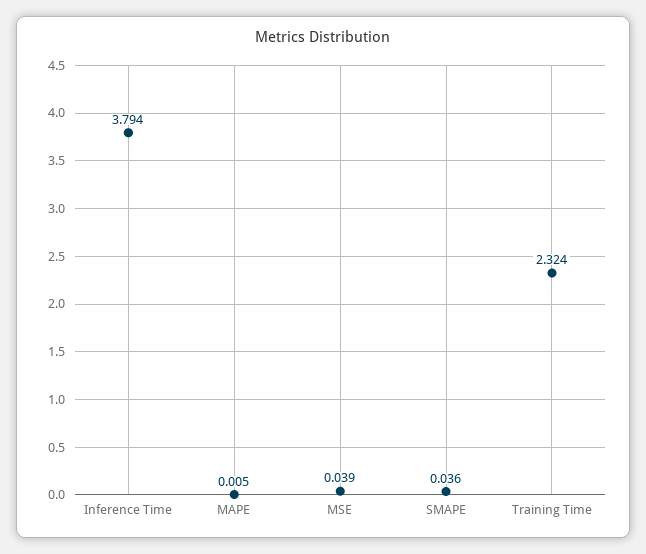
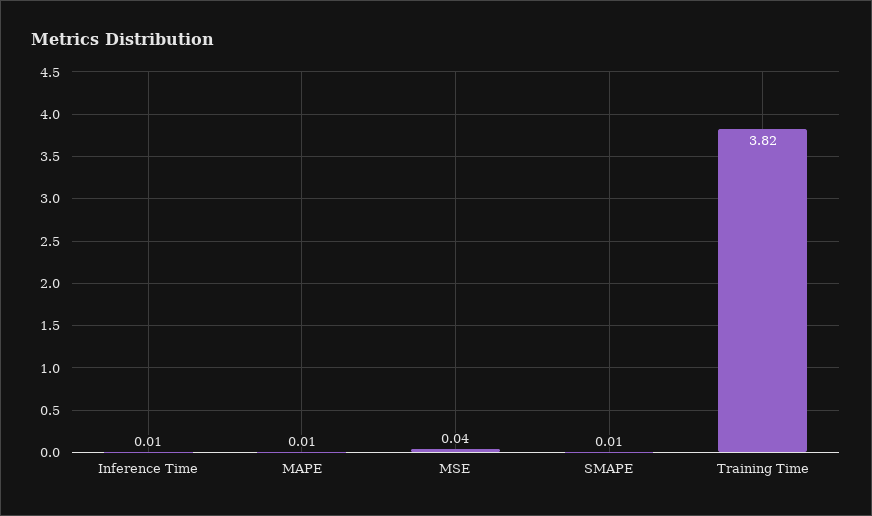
  {
-   "Inference Time": 3.794,
+   "Inference Time": 0.01,
    "MAPE": 0.005,
    "MSE": 0.039,
-   "SMAPE": 0.036,
+   "SMAPE": 0.01,
-   "Training Time": 2.324
+   "Training Time": 3.82
  }

